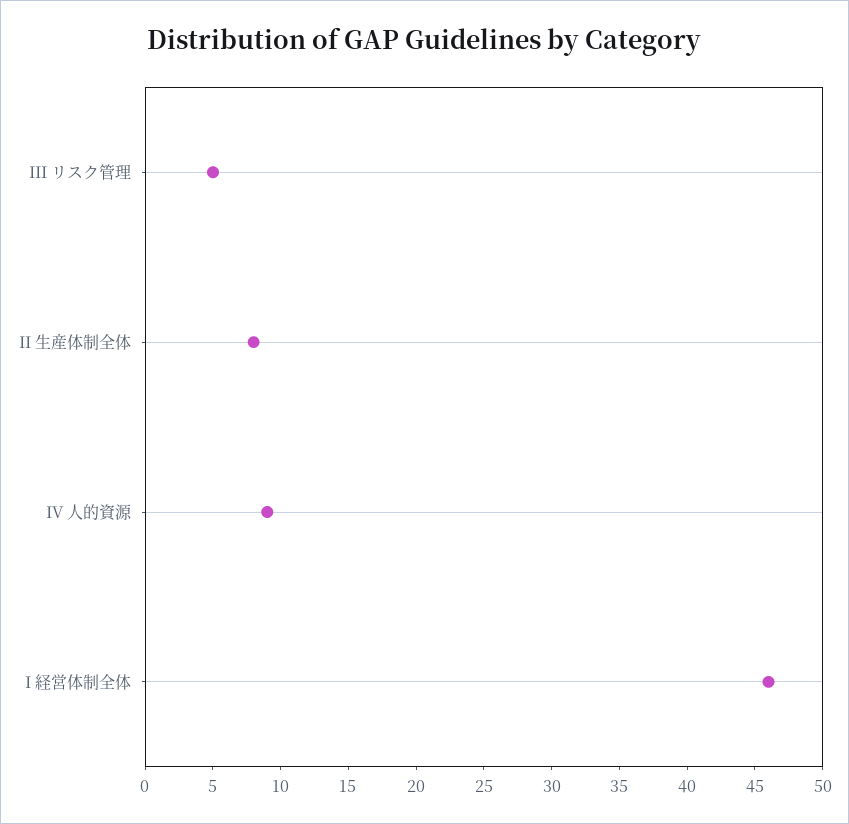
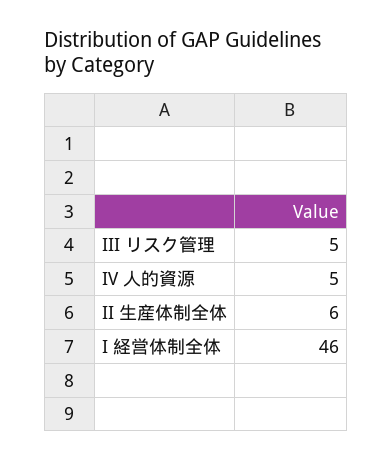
  {
    "III リスク管理": 5,
-   "II 生産体制全体": 8,
+   "II 生産体制全体": 6,
-   "IV 人的資源": 9,
+   "IV 人的資源": 5,
    "I 経営体制全体": 46
  }

